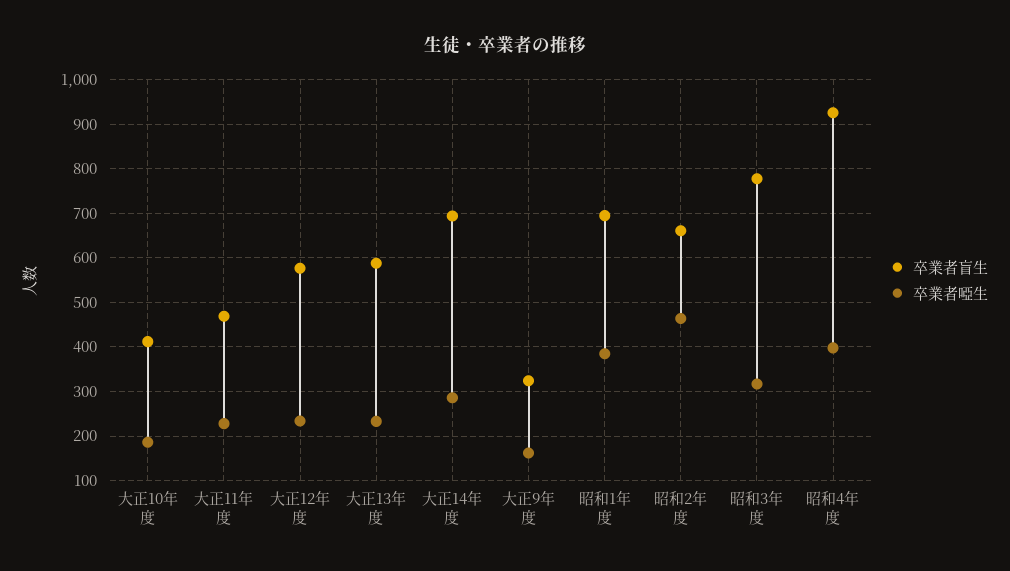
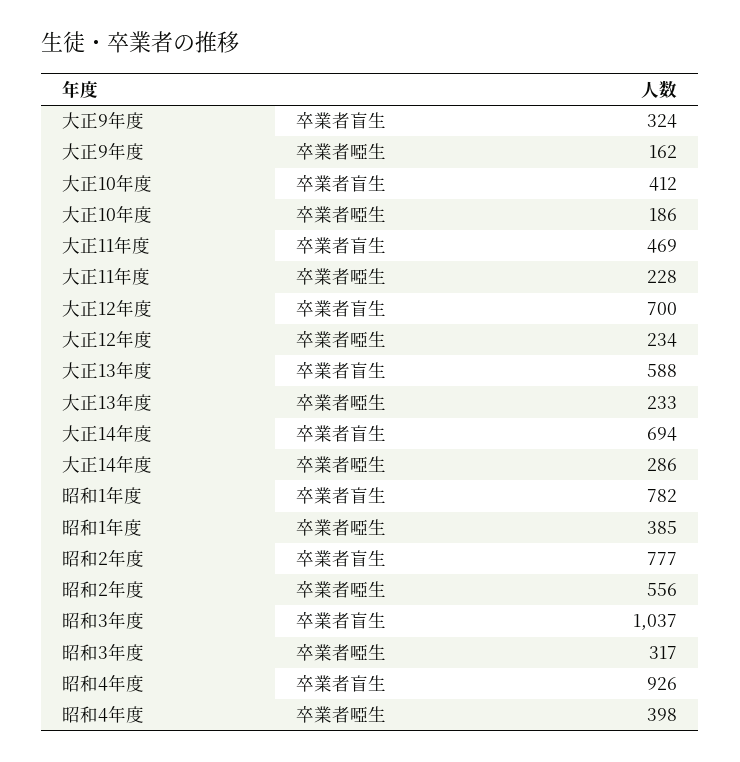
  {
    "卒業者盲生": {
      "大正10年度": 412,
      "大正11年度": 469,
-     "大正12年度": 580,
+     "大正12年度": 700,
      "大正13年度": 588,
      "大正14年度": 694,
      "大正9年度": 324,
-     "昭和1年度": 700,
+     "昭和1年度": 782,
-     "昭和2年度": 660,
+     "昭和2年度": 777,
-     "昭和3年度": 780,
+     "昭和3年度": 1037,
      "昭和4年度": 926
    },
    "卒業者啞生": {
      "大正10年度": 186,
      "大正11年度": 228,
      "大正12年度": 234,
      "大正13年度": 233,
      "大正14年度": 286,
      "大正9年度": 162,
      "昭和1年度": 385,
-     "昭和2年度": 460,
+     "昭和2年度": 556,
      "昭和3年度": 317,
      "昭和4年度": 398
    }
  }

